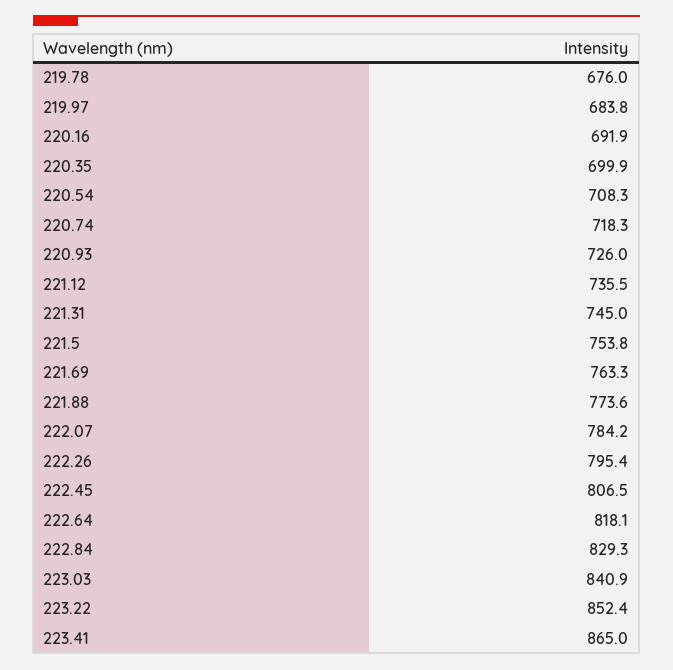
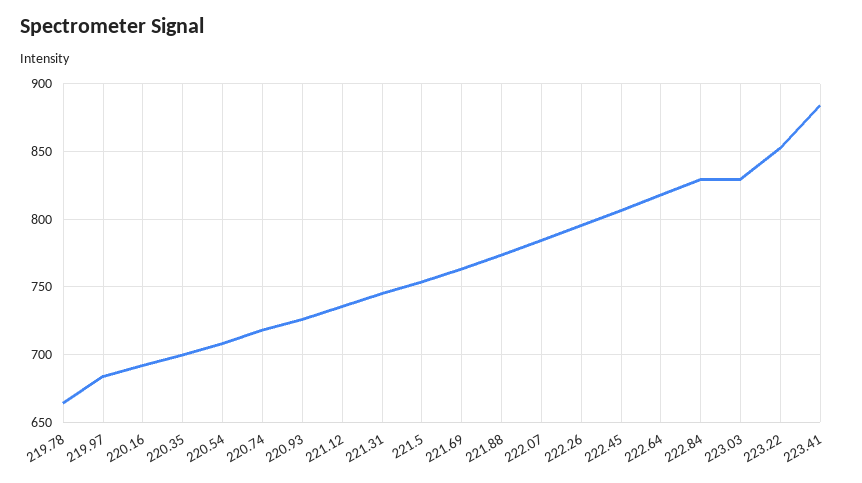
  {
-   "219.78": 676,
+   "219.78": 665,
    "219.97": 683.8,
    "220.16": 691.9,
    "220.35": 699.9,
    "220.54": 708.3,
    "220.74": 718.3,
    "220.93": 726,
    "221.12": 735.5,
    "221.31": 745,
    "221.5": 753.8,
    "221.69": 763.3,
    "221.88": 773.6,
    "222.07": 784.2,
    "222.26": 795.4,
    "222.45": 806.5,
    "222.64": 818.1,
    "222.84": 829.3,
-   "223.03": 840.9,
+   "223.03": 830,
    "223.22": 852.4,
-   "223.41": 865
+   "223.41": 885
  }

